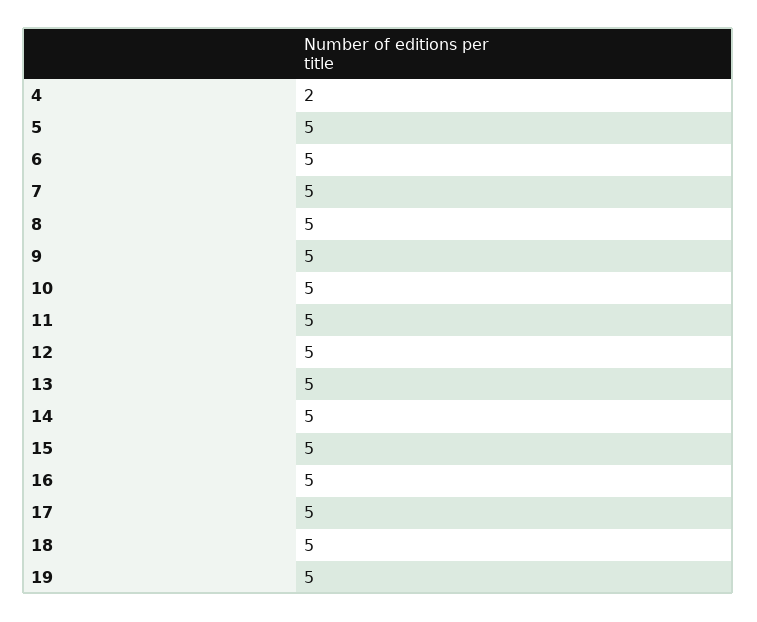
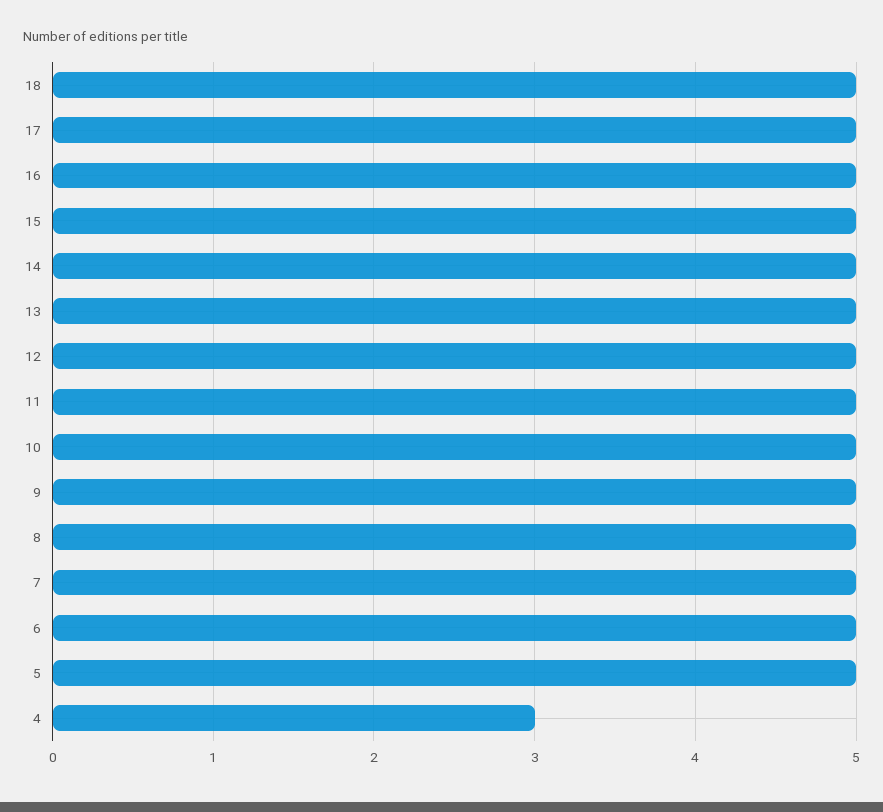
  {
-   "4": 2,
+   "4": 3,
    "5": 5,
    "6": 5,
    "7": 5,
    "8": 5,
    "9": 5,
    "10": 5,
    "11": 5,
    "12": 5,
    "13": 5,
    "14": 5,
    "15": 5,
    "16": 5,
    "17": 5,
-   "18": 5,
+   "18": 5
-   "19": 5
  }

